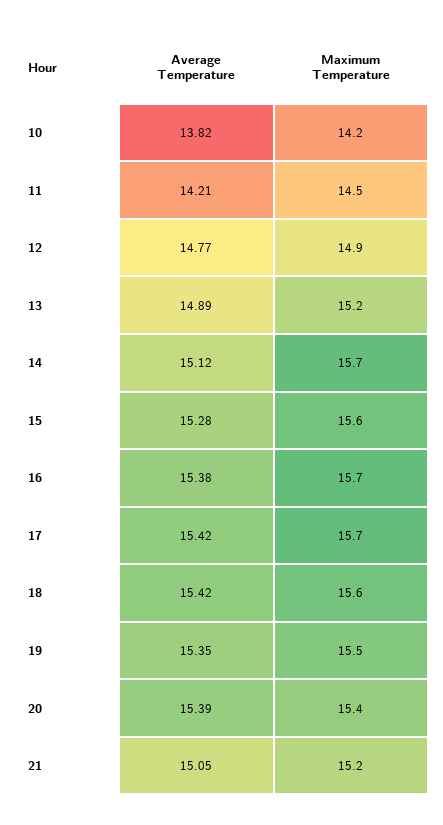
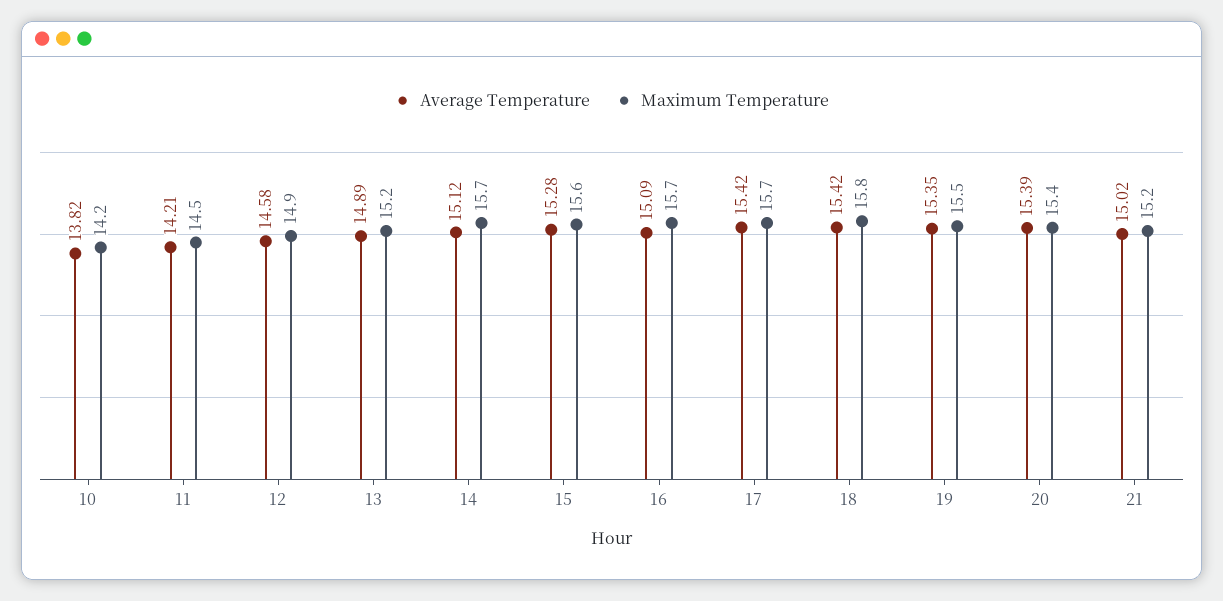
  {
    "Average Temperature": {
      "10": 13.82,
      "11": 14.21,
-     "12": 14.77,
+     "12": 14.58,
      "13": 14.89,
      "14": 15.12,
      "15": 15.28,
-     "16": 15.38,
+     "16": 15.09,
      "17": 15.42,
      "18": 15.42,
      "19": 15.35,
      "20": 15.39,
-     "21": 15.05
+     "21": 15.02
    },
    "Maximum Temperature": {
      "10": 14.2,
      "11": 14.5,
      "12": 14.9,
      "13": 15.2,
      "14": 15.7,
      "15": 15.6,
      "16": 15.7,
      "17": 15.7,
-     "18": 15.6,
+     "18": 15.8,
      "19": 15.5,
      "20": 15.4,
      "21": 15.2
    }
  }

